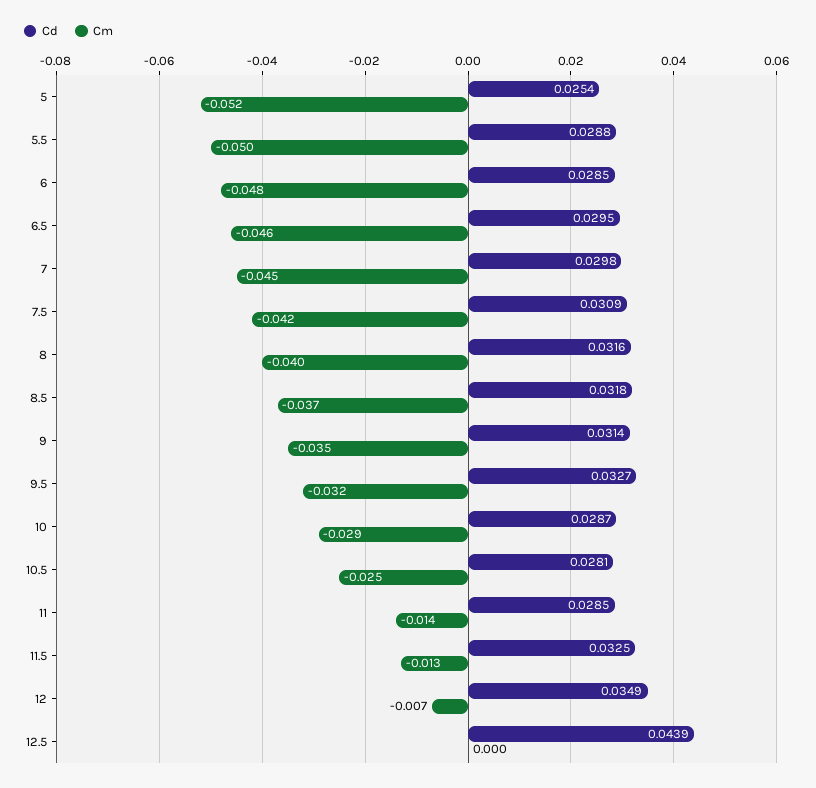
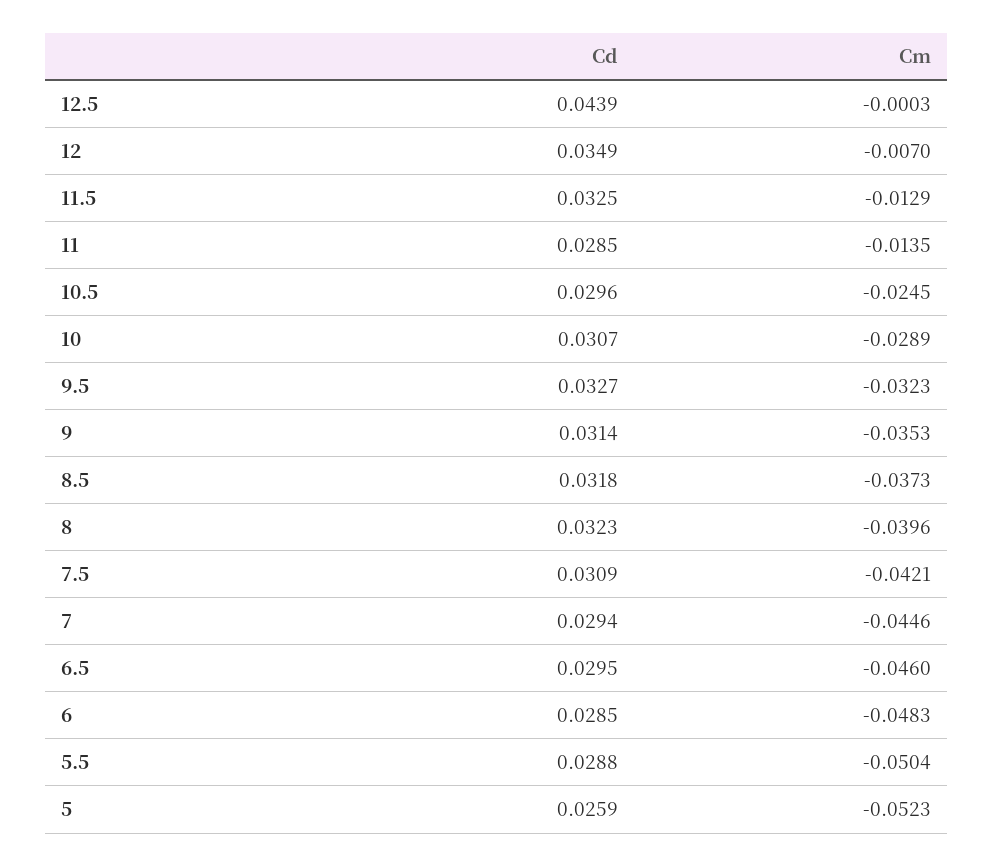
  {
    "Cd": {
-     "5": 0.0254,
+     "5": 0.0259,
      "5.5": 0.0288,
      "6": 0.0285,
      "6.5": 0.0295,
-     "7": 0.0298,
+     "7": 0.0294,
      "7.5": 0.0309,
-     "8": 0.0316,
+     "8": 0.0323,
      "8.5": 0.0318,
      "9": 0.0314,
      "9.5": 0.0327,
-     "10": 0.0287,
+     "10": 0.0307,
-     "10.5": 0.0281,
+     "10.5": 0.0296,
      "11": 0.0285,
      "11.5": 0.0325,
      "12": 0.0349,
      "12.5": 0.0439
    },
    "Cm": {
      "5": -0.0523,
      "5.5": -0.0504,
      "6": -0.0483,
      "6.5": -0.046,
      "7": -0.0446,
      "7.5": -0.0421,
      "8": -0.0396,
      "8.5": -0.0373,
      "9": -0.0353,
      "9.5": -0.0323,
      "10": -0.0289,
      "10.5": -0.0245,
      "11": -0.0135,
      "11.5": -0.0129,
      "12": -0.007,
      "12.5": -0.0003
    }
  }

